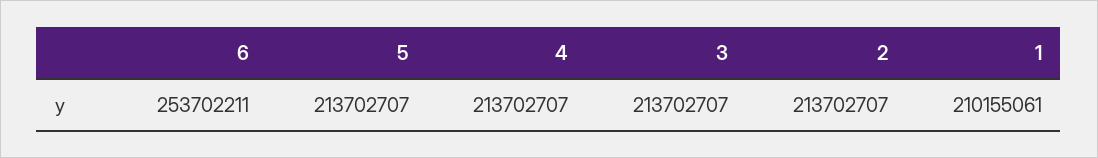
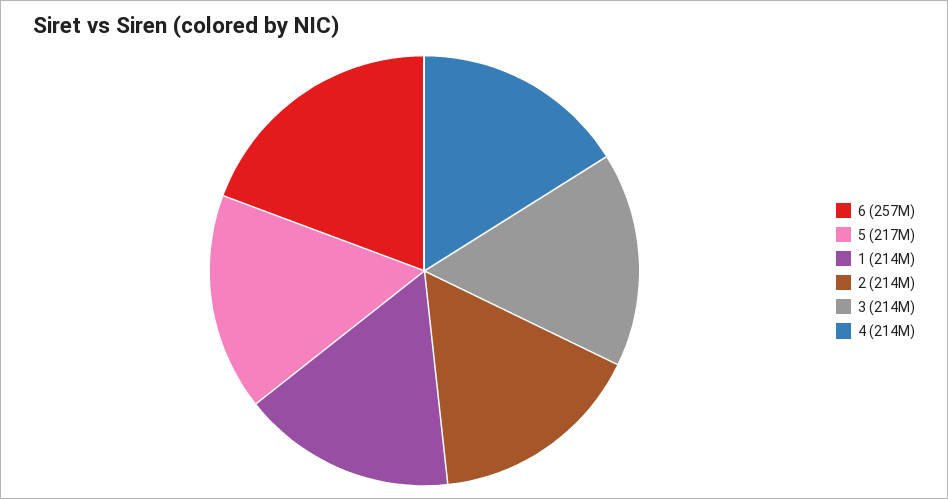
  {
-   "6": 253702211,
+   "6": 257000000,
-   "5": 213702707,
+   "5": 217000000,
    "4": 213702707,
    "3": 213702707,
    "2": 213702707,
-   "1": 210155061
+   "1": 214000000
  }

